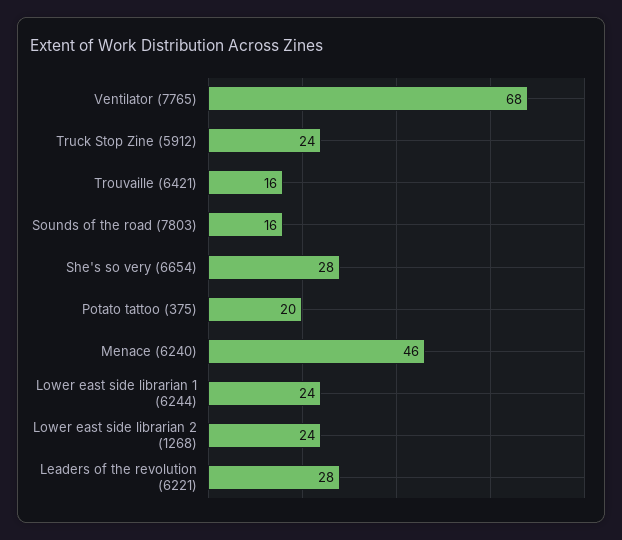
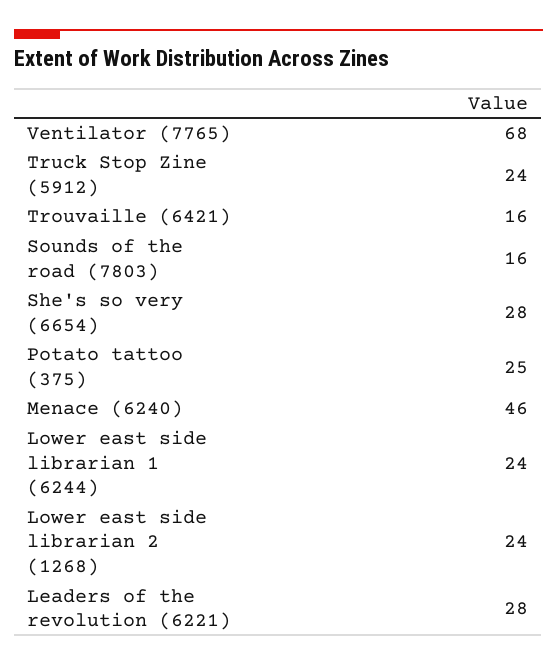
  {
    "Ventilator (7765)": 68,
    "Truck Stop Zine (5912)": 24,
    "Trouvaille (6421)": 16,
    "Sounds of the road (7803)": 16,
    "She's so very (6654)": 28,
-   "Potato tattoo (375)": 20,
+   "Potato tattoo (375)": 25,
    "Menace (6240)": 46,
    "Lower east side librarian 1 (6244)": 24,
    "Lower east side librarian 2 (1268)": 24,
    "Leaders of the revolution (6221)": 28
  }

